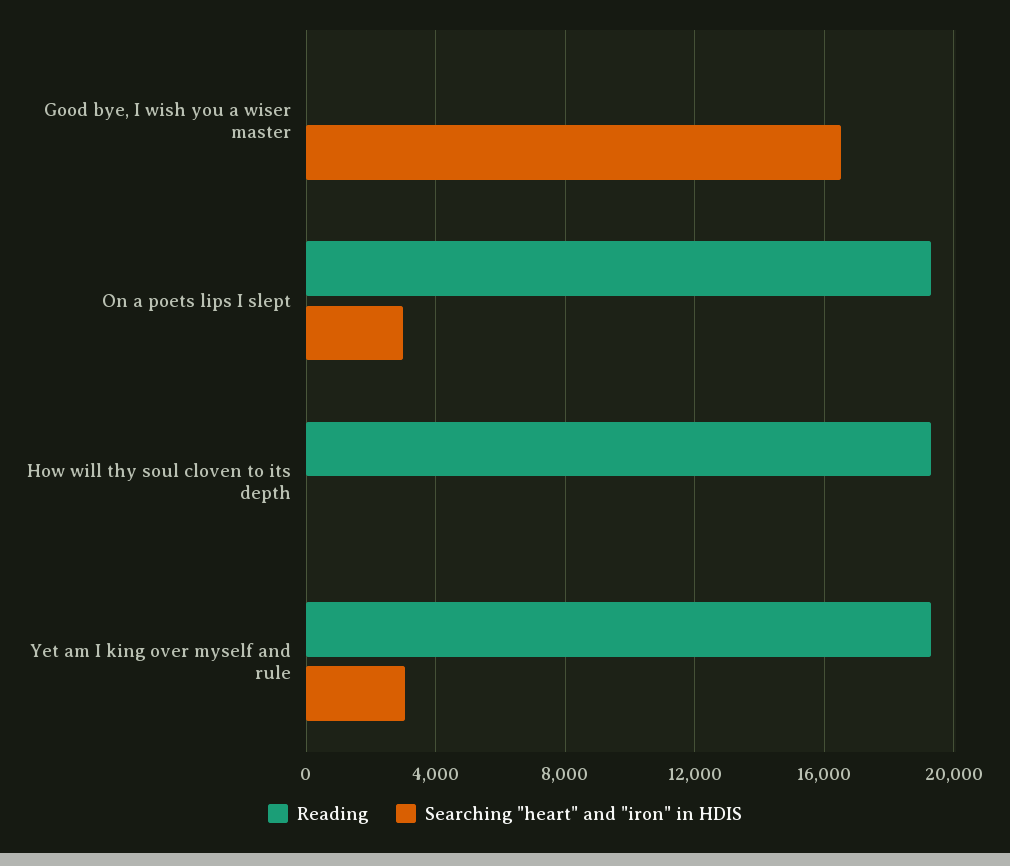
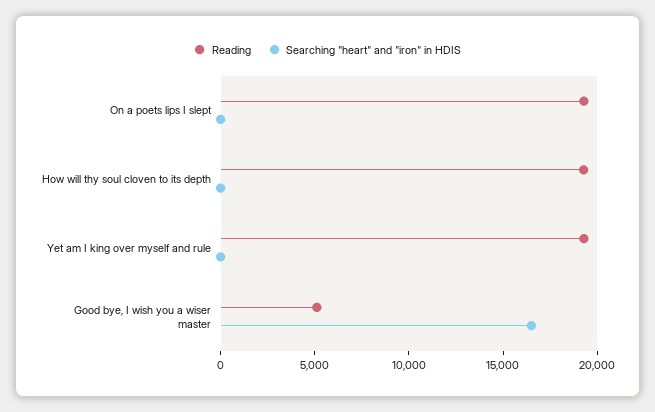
  {
    "Reading": {
-     "Good bye, I wish you a wiser master": 0,
+     "Good bye, I wish you a wiser master": 5000,
      "On a poets lips I slept": 19500,
      "How will thy soul cloven to its depth": 19500,
      "Yet am I king over myself and rule": 19500
    },
    "Searching \"heart\" and \"iron\" in HDIS": {
      "Good bye, I wish you a wiser master": 16500,
-     "On a poets lips I slept": 3000,
+     "On a poets lips I slept": 0,
      "How will thy soul cloven to its depth": 0,
-     "Yet am I king over myself and rule": 3000
+     "Yet am I king over myself and rule": 0
    }
  }

